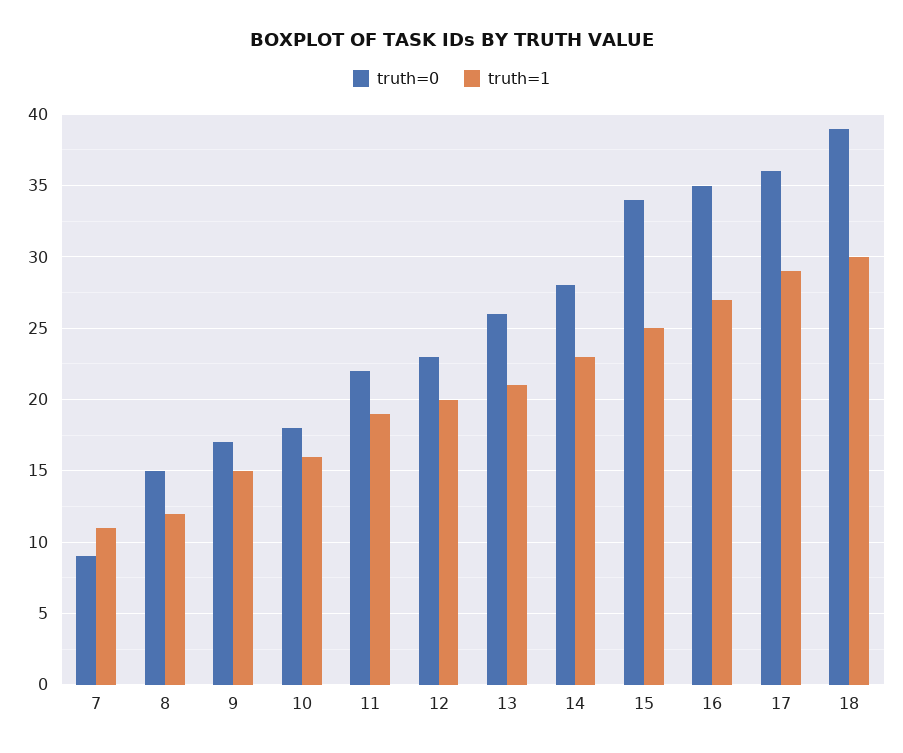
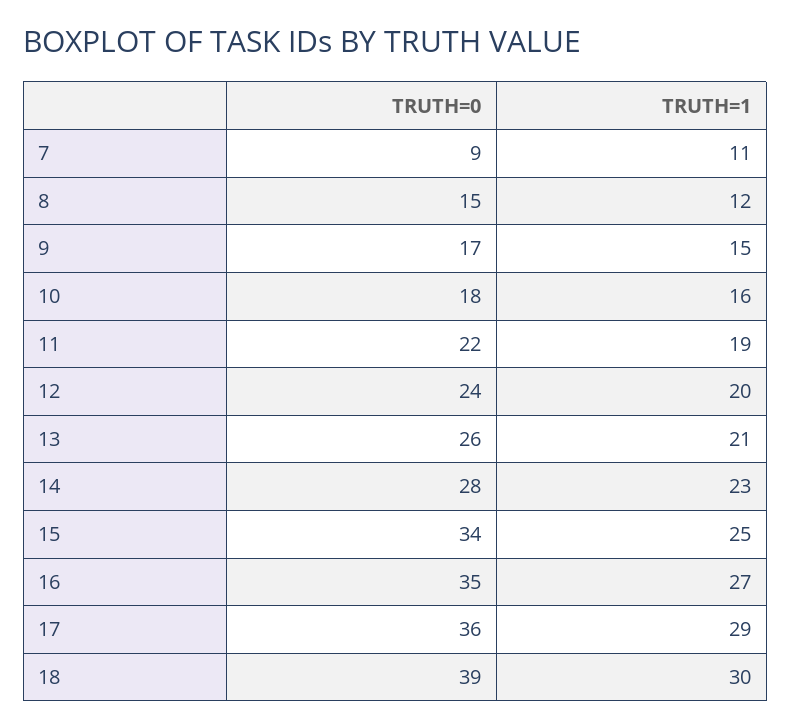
  {
    "truth=0": {
      "7": 9,
      "8": 15,
      "9": 17,
      "10": 18,
      "11": 22,
-     "12": 23,
+     "12": 24,
      "13": 26,
      "14": 28,
      "15": 34,
      "16": 35,
      "17": 36,
      "18": 39
    },
    "truth=1": {
      "7": 11,
      "8": 12,
      "9": 15,
      "10": 16,
      "11": 19,
      "12": 20,
      "13": 21,
      "14": 23,
      "15": 25,
      "16": 27,
      "17": 29,
      "18": 30
    }
  }

